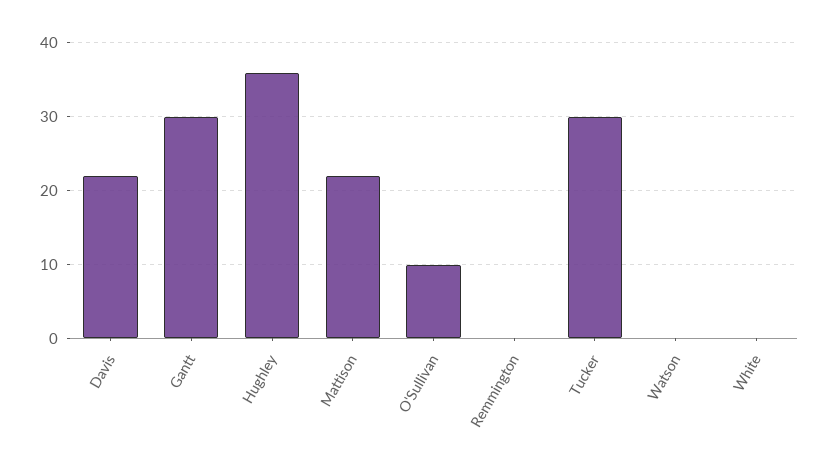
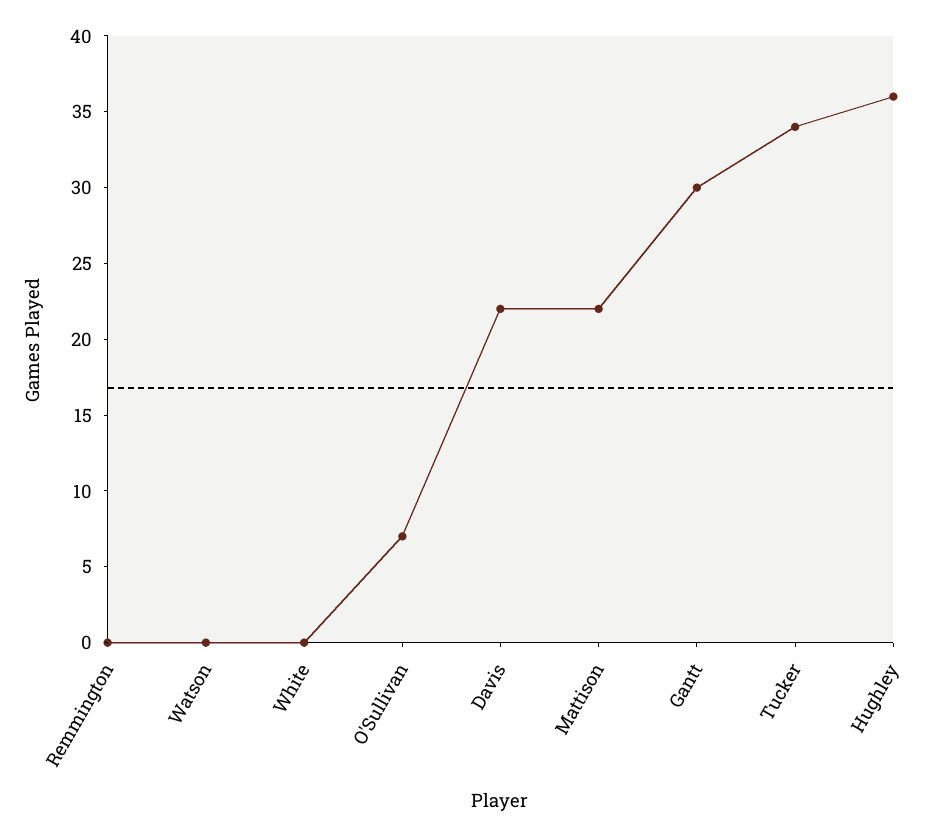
  {
    "Davis": 22,
    "Gantt": 30,
    "Hughley": 36,
    "Mattison": 22,
-   "O'Sullivan": 10,
+   "O'Sullivan": 7,
    "Remmington": 0,
-   "Tucker": 30,
+   "Tucker": 34,
    "Watson": 0,
    "White": 0
  }

